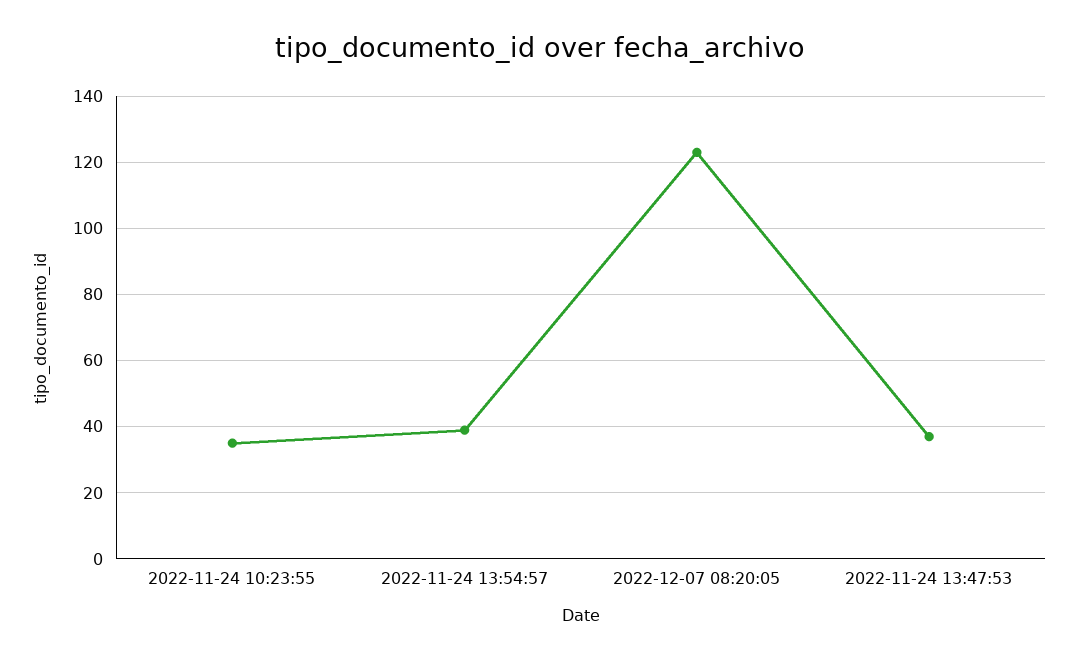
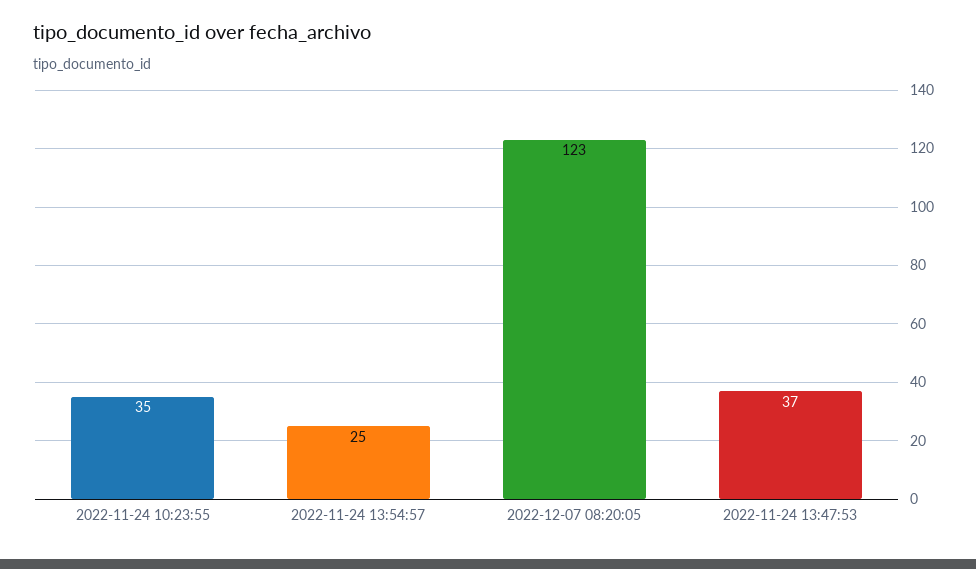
  {
    "2022-11-24 10:23:55": 35,
-   "2022-11-24 13:54:57": 40,
+   "2022-11-24 13:54:57": 25,
    "2022-12-07 08:20:05": 123,
    "2022-11-24 13:47:53": 37
  }

